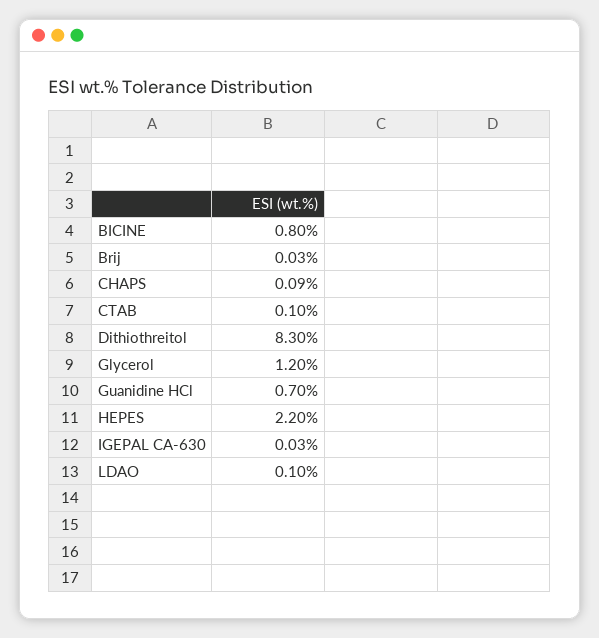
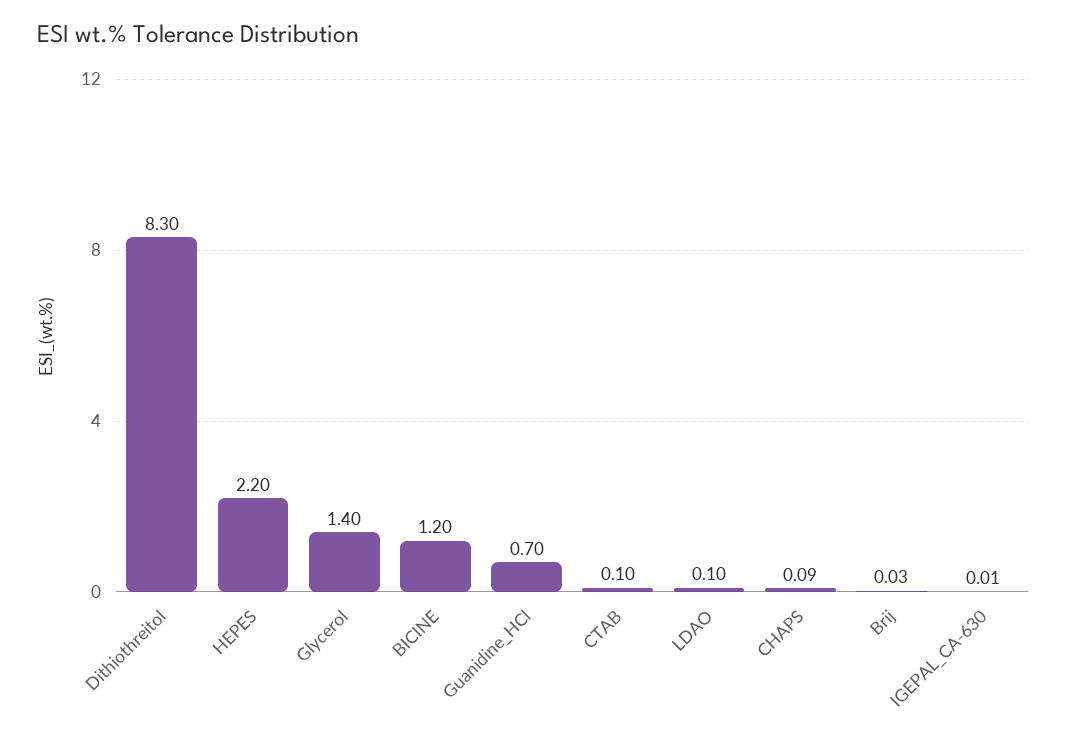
  {
-   "BICINE": 0.8,
+   "BICINE": 1.2,
    "Brij": 0.03,
    "CHAPS": 0.09,
    "CTAB": 0.1,
    "Dithiothreitol": 8.3,
-   "Glycerol": 1.2,
+   "Glycerol": 1.4,
    "Guanidine HCl": 0.7,
    "HEPES": 2.2,
-   "IGEPAL CA-630": 0.03,
+   "IGEPAL CA-630": 0.01,
    "LDAO": 0.1
  }

